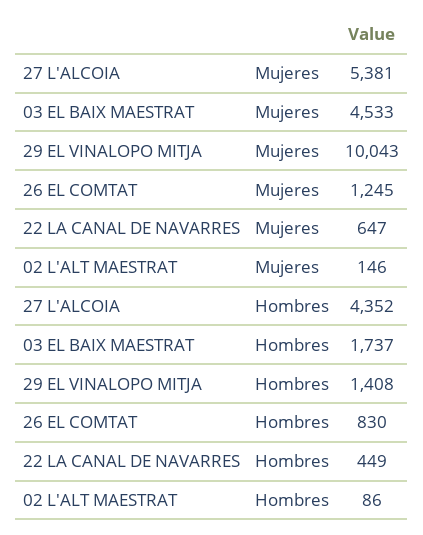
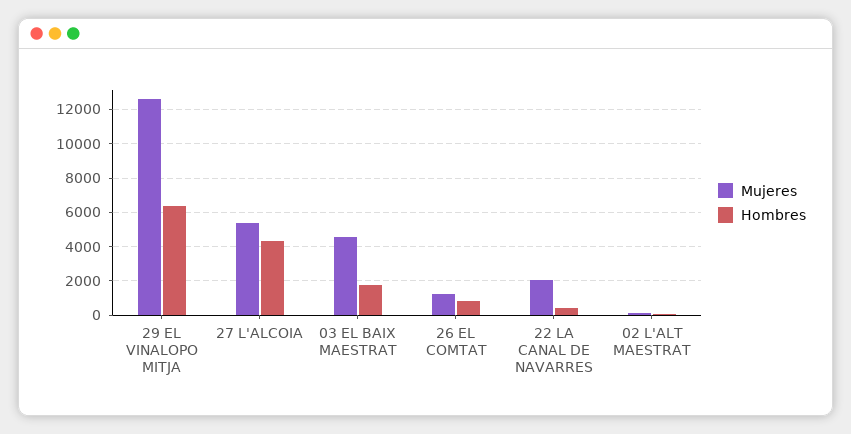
  {
    "Mujeres": {
      "27 L'ALCOIA": 5381,
      "03 EL BAIX MAESTRAT": 4533,
-     "29 EL VINALOPO MITJA": 10043,
+     "29 EL VINALOPO MITJA": 12500,
      "26 EL COMTAT": 1245,
-     "22 LA CANAL DE NAVARRES": 647,
+     "22 LA CANAL DE NAVARRES": 2000,
      "02 L'ALT MAESTRAT": 146
    },
    "Hombres": {
      "27 L'ALCOIA": 4352,
      "03 EL BAIX MAESTRAT": 1737,
-     "29 EL VINALOPO MITJA": 1408,
+     "29 EL VINALOPO MITJA": 6500,
      "26 EL COMTAT": 830,
      "22 LA CANAL DE NAVARRES": 449,
      "02 L'ALT MAESTRAT": 86
    }
  }

